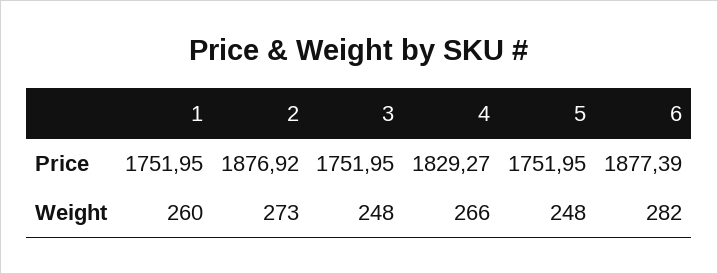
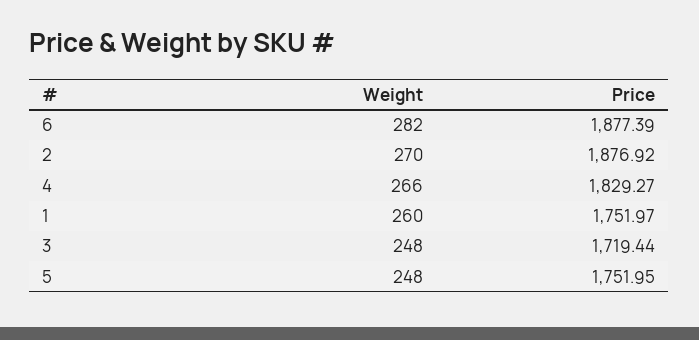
  {
    "1": {
-     "Price": 1751.95,
+     "Price": 1751.97,
      "Weight": 260
    },
    "2": {
      "Price": 1876.92,
-     "Weight": 273
+     "Weight": 270
    },
    "3": {
-     "Price": 1751.95,
+     "Price": 1719.44,
      "Weight": 248
    },
    "4": {
      "Price": 1829.27,
      "Weight": 266
    },
    "5": {
      "Price": 1751.95,
      "Weight": 248
    },
    "6": {
      "Price": 1877.39,
      "Weight": 282
    }
  }

